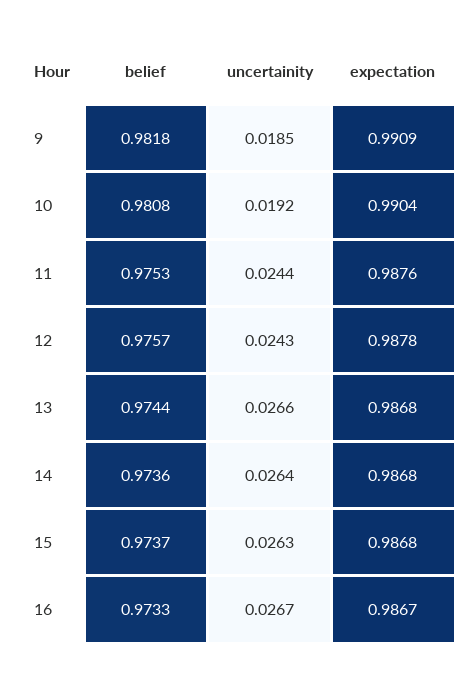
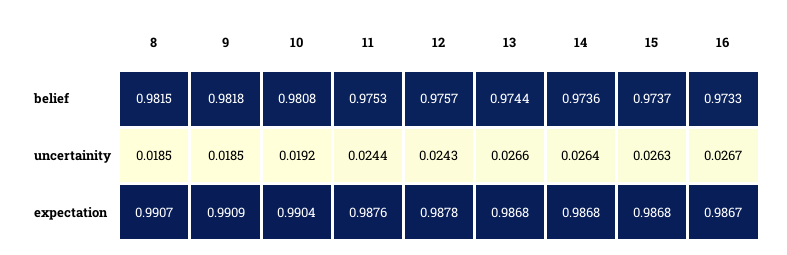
  {
    "belief": {
      "9": 0.9818,
      "10": 0.9808,
      "11": 0.9753,
      "12": 0.9757,
      "13": 0.9744,
      "14": 0.9736,
      "15": 0.9737,
-     "16": 0.9733
+     "16": 0.9733,
+     "8": 0.9815
    },
    "uncertainity": {
      "9": 0.0185,
      "10": 0.0192,
      "11": 0.0244,
      "12": 0.0243,
      "13": 0.0266,
      "14": 0.0264,
      "15": 0.0263,
-     "16": 0.0267
+     "16": 0.0267,
+     "8": 0.0185
    },
    "expectation": {
      "9": 0.9909,
      "10": 0.9904,
      "11": 0.9876,
      "12": 0.9878,
      "13": 0.9868,
      "14": 0.9868,
      "15": 0.9868,
-     "16": 0.9867
+     "16": 0.9867,
+     "8": 0.9907
    }
  }

